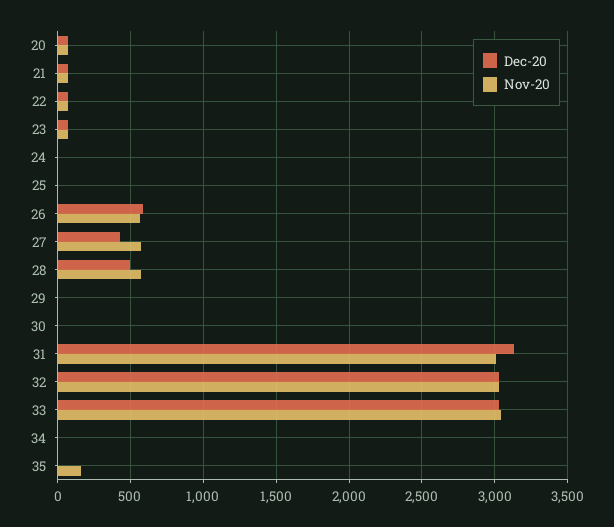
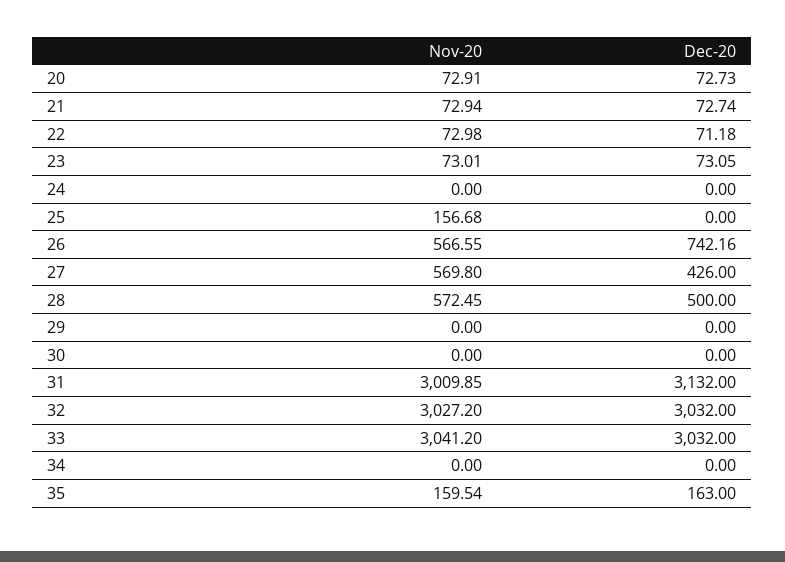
  {
    "Dec-20": {
      "20": 72.73,
      "21": 72.74,
      "22": 71.18,
      "23": 73.05,
      "24": 0,
      "25": 0,
-     "26": 600,
+     "26": 742.16,
      "27": 426,
      "28": 500,
      "29": 0,
      "30": 0,
      "31": 3132,
      "32": 3032,
      "33": 3032,
      "34": 0,
-     "35": 0
+     "35": 163
    },
    "Nov-20": {
      "20": 72.91,
      "21": 72.94,
      "22": 72.98,
      "23": 73.01,
      "24": 0,
-     "25": 0,
+     "25": 156.68,
      "26": 566.55,
      "27": 569.8,
      "28": 572.45,
      "29": 0,
      "30": 0,
      "31": 3009.85,
      "32": 3027.2,
      "33": 3041.2,
      "34": 0,
      "35": 159.54
    }
  }

